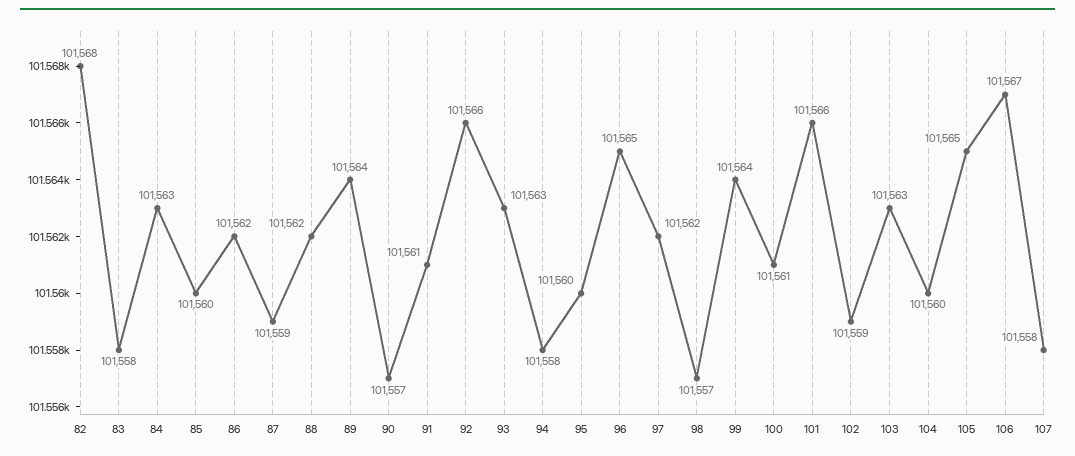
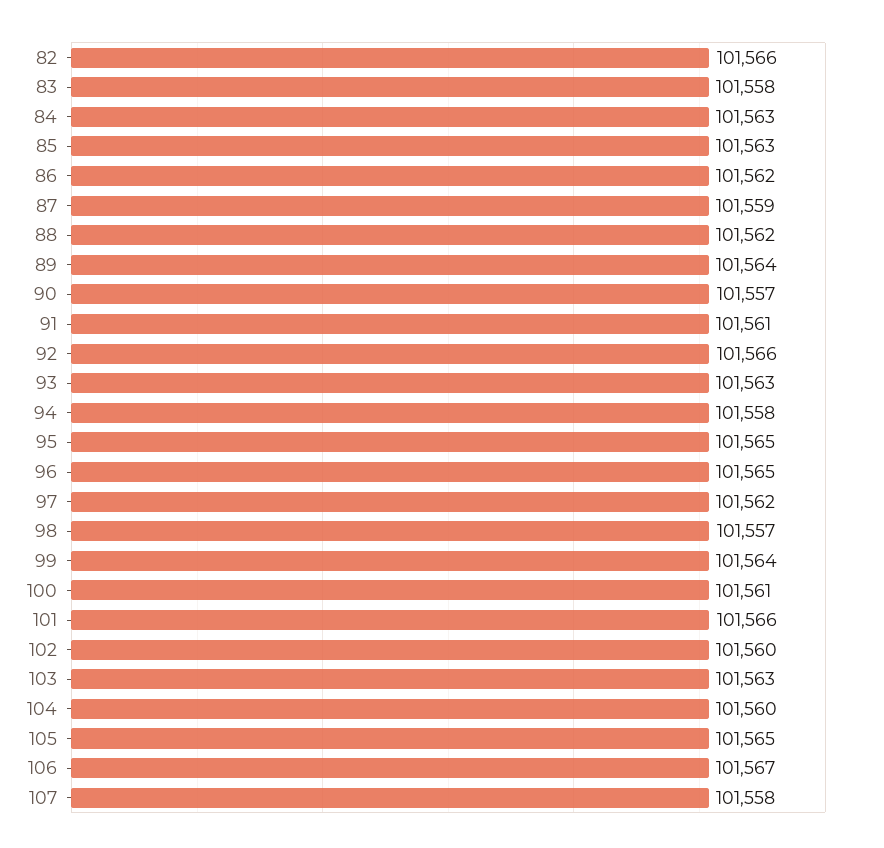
  {
-   "82": 101568,
+   "82": 101566,
    "83": 101558,
    "84": 101563,
-   "85": 101560,
+   "85": 101563,
    "86": 101562,
    "87": 101559,
    "88": 101562,
    "89": 101564,
    "90": 101557,
    "91": 101561,
    "92": 101566,
    "93": 101563,
    "94": 101558,
-   "95": 101560,
+   "95": 101565,
    "96": 101565,
    "97": 101562,
    "98": 101557,
    "99": 101564,
    "100": 101561,
    "101": 101566,
-   "102": 101559,
+   "102": 101560,
    "103": 101563,
    "104": 101560,
    "105": 101565,
    "106": 101567,
    "107": 101558
  }

